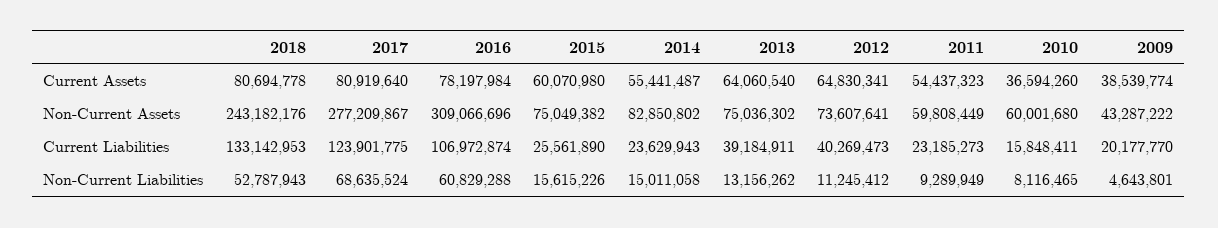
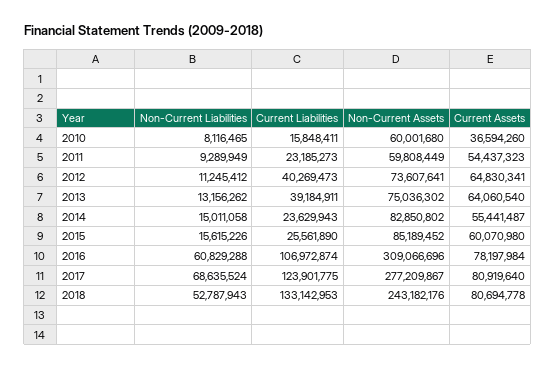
  {
    "2018": {
      "Current Assets": 80694778,
      "Non-Current Assets": 243182176,
      "Current Liabilities": 133142953,
      "Non-Current Liabilities": 52787943
    },
    "2017": {
      "Current Assets": 80919640,
      "Non-Current Assets": 277209867,
      "Current Liabilities": 123901775,
      "Non-Current Liabilities": 68635524
    },
    "2016": {
      "Current Assets": 78197984,
      "Non-Current Assets": 309066696,
      "Current Liabilities": 106972874,
      "Non-Current Liabilities": 60829288
    },
    "2015": {
      "Current Assets": 60070980,
-     "Non-Current Assets": 75049382,
+     "Non-Current Assets": 85189452,
      "Current Liabilities": 25561890,
      "Non-Current Liabilities": 15615226
    },
    "2014": {
      "Current Assets": 55441487,
      "Non-Current Assets": 82850802,
      "Current Liabilities": 23629943,
      "Non-Current Liabilities": 15011058
    },
    "2013": {
      "Current Assets": 64060540,
      "Non-Current Assets": 75036302,
      "Current Liabilities": 39184911,
      "Non-Current Liabilities": 13156262
    },
    "2012": {
      "Current Assets": 64830341,
      "Non-Current Assets": 73607641,
      "Current Liabilities": 40269473,
      "Non-Current Liabilities": 11245412
    },
    "2011": {
      "Current Assets": 54437323,
      "Non-Current Assets": 59808449,
      "Current Liabilities": 23185273,
      "Non-Current Liabilities": 9289949
    },
    "2010": {
      "Current Assets": 36594260,
      "Non-Current Assets": 60001680,
      "Current Liabilities": 15848411,
      "Non-Current Liabilities": 8116465
-   },
+   }
-   "2009": {
-     "Current Assets": 38539774,
-     "Non-Current Assets": 43287222,
-     "Current Liabilities": 20177770,
-     "Non-Current Liabilities": 4643801
-   }
  }

